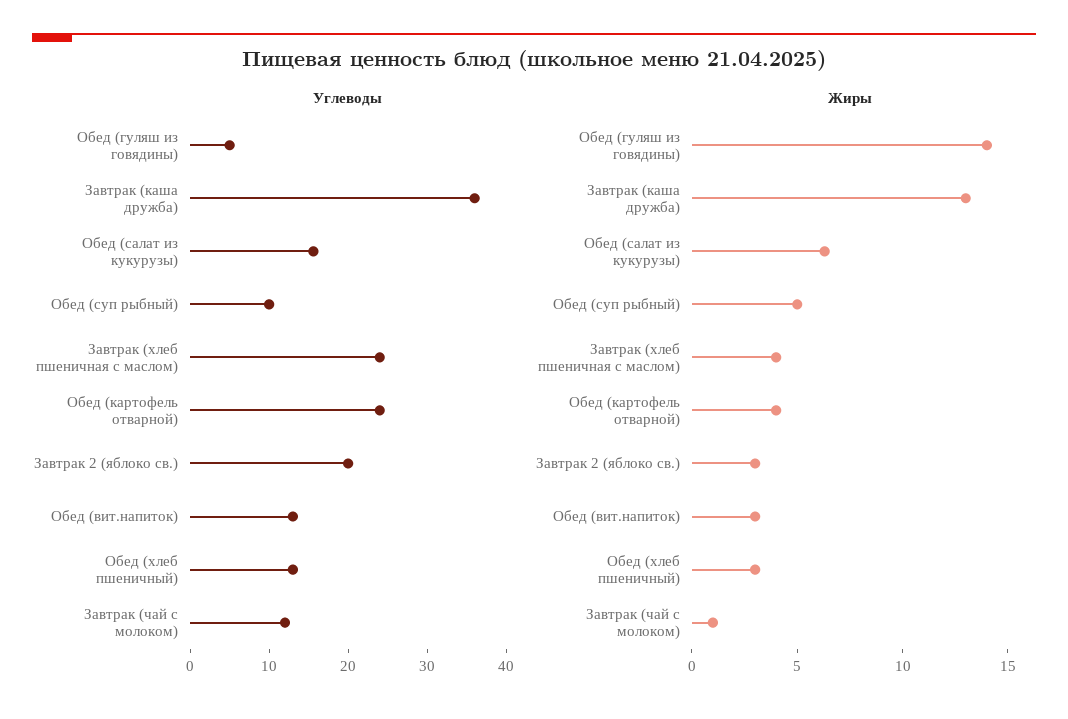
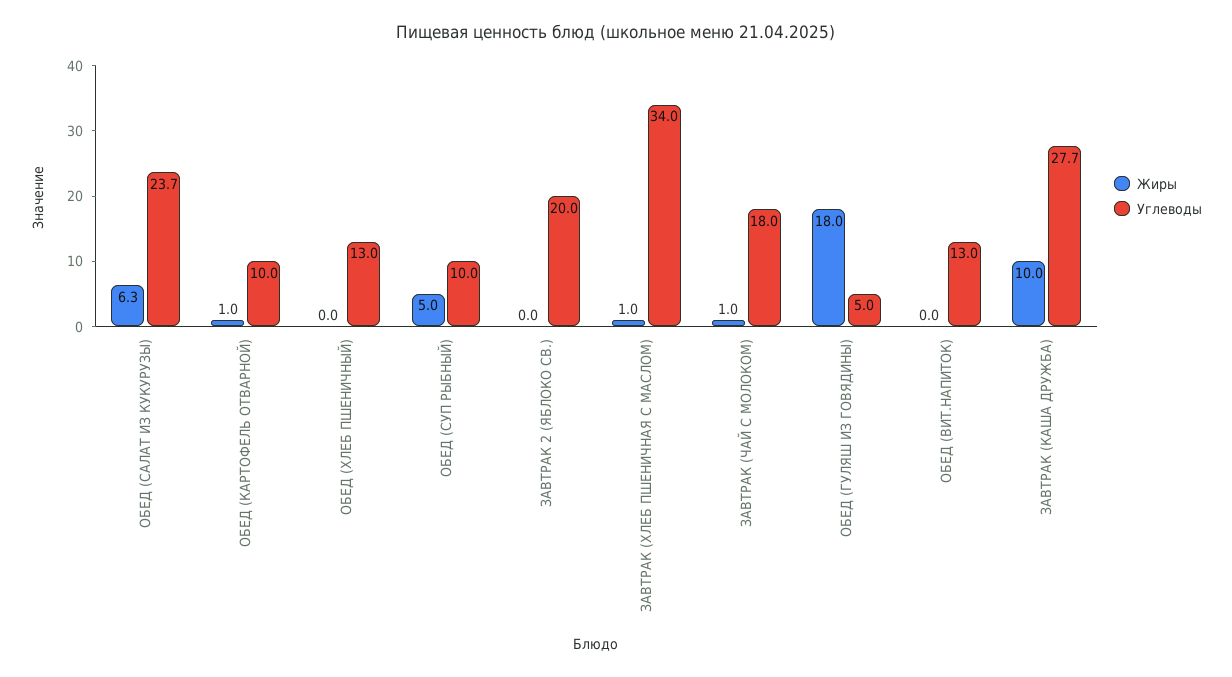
  {
    "Углеводы": {
      "Обед (гуляш из говядины)": 5,
-     "Завтрак (каша дружба)": 36,
+     "Завтрак (каша дружба)": 27.7,
-     "Обед (салат из кукурузы)": 16,
+     "Обед (салат из кукурузы)": 23.7,
      "Обед (суп рыбный)": 10,
-     "Завтрак (хлеб пшеничная с маслом)": 24,
+     "Завтрак (хлеб пшеничная с маслом)": 34,
-     "Обед (картофель отварной)": 24,
+     "Обед (картофель отварной)": 10,
      "Завтрак 2 (яблоко св.)": 20,
      "Обед (вит.напиток)": 13,
      "Обед (хлеб пшеничный)": 13,
-     "Завтрак (чай с молоком)": 12
+     "Завтрак (чай с молоком)": 18
    },
    "Жиры": {
-     "Обед (гуляш из говядины)": 14,
+     "Обед (гуляш из говядины)": 18,
-     "Завтрак (каша дружба)": 13,
+     "Завтрак (каша дружба)": 10,
      "Обед (салат из кукурузы)": 6.3,
      "Обед (суп рыбный)": 5,
-     "Завтрак (хлеб пшеничная с маслом)": 4,
+     "Завтрак (хлеб пшеничная с маслом)": 1,
-     "Обед (картофель отварной)": 4,
+     "Обед (картофель отварной)": 1,
-     "Завтрак 2 (яблоко св.)": 3,
+     "Завтрак 2 (яблоко св.)": 0,
-     "Обед (вит.напиток)": 3,
+     "Обед (вит.напиток)": 0,
-     "Обед (хлеб пшеничный)": 3,
+     "Обед (хлеб пшеничный)": 0,
      "Завтрак (чай с молоком)": 1
    }
  }

